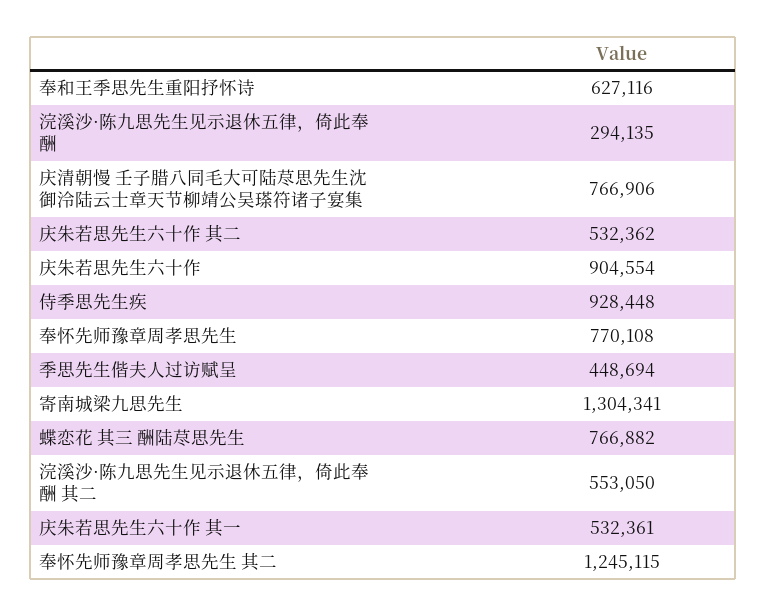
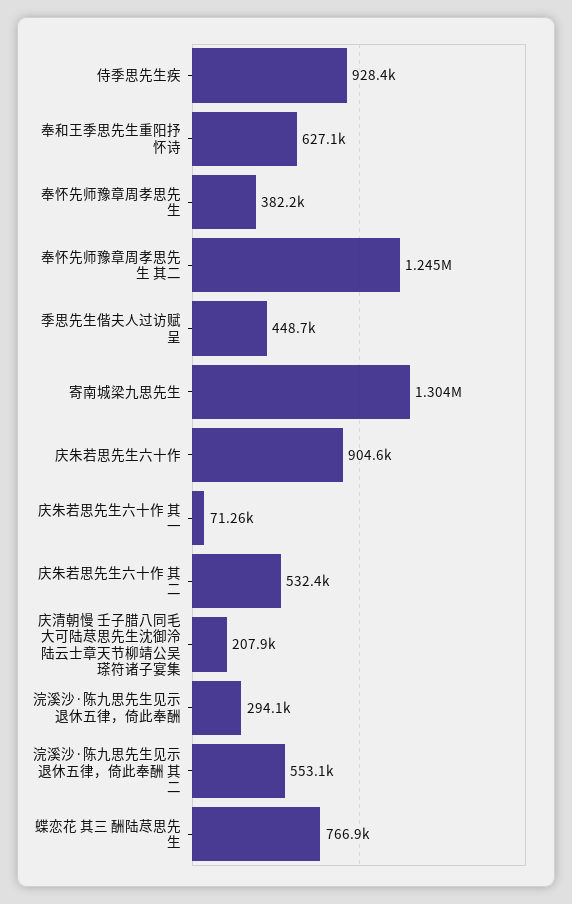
  {
    "奉和王季思先生重阳抒怀诗": 627116,
    "浣溪沙·陈九思先生见示退休五律，倚此奉酬": 294135,
-   "庆清朝慢 壬子腊八同毛大可陆荩思先生沈御泠陆云士章天节柳靖公吴瑹符诸子宴集": 766906,
+   "庆清朝慢 壬子腊八同毛大可陆荩思先生沈御泠陆云士章天节柳靖公吴瑹符诸子宴集": 207900,
    "庆朱若思先生六十作 其二": 532362,
    "庆朱若思先生六十作": 904554,
    "侍季思先生疾": 928448,
-   "奉怀先师豫章周孝思先生": 770108,
+   "奉怀先师豫章周孝思先生": 382200,
    "季思先生偕夫人过访赋呈": 448694,
    "寄南城梁九思先生": 1304341,
    "蝶恋花 其三 酬陆荩思先生": 766882,
    "浣溪沙·陈九思先生见示退休五律，倚此奉酬 其二": 553050,
-   "庆朱若思先生六十作 其一": 532361,
+   "庆朱若思先生六十作 其一": 71260,
    "奉怀先师豫章周孝思先生 其二": 1245115
  }

